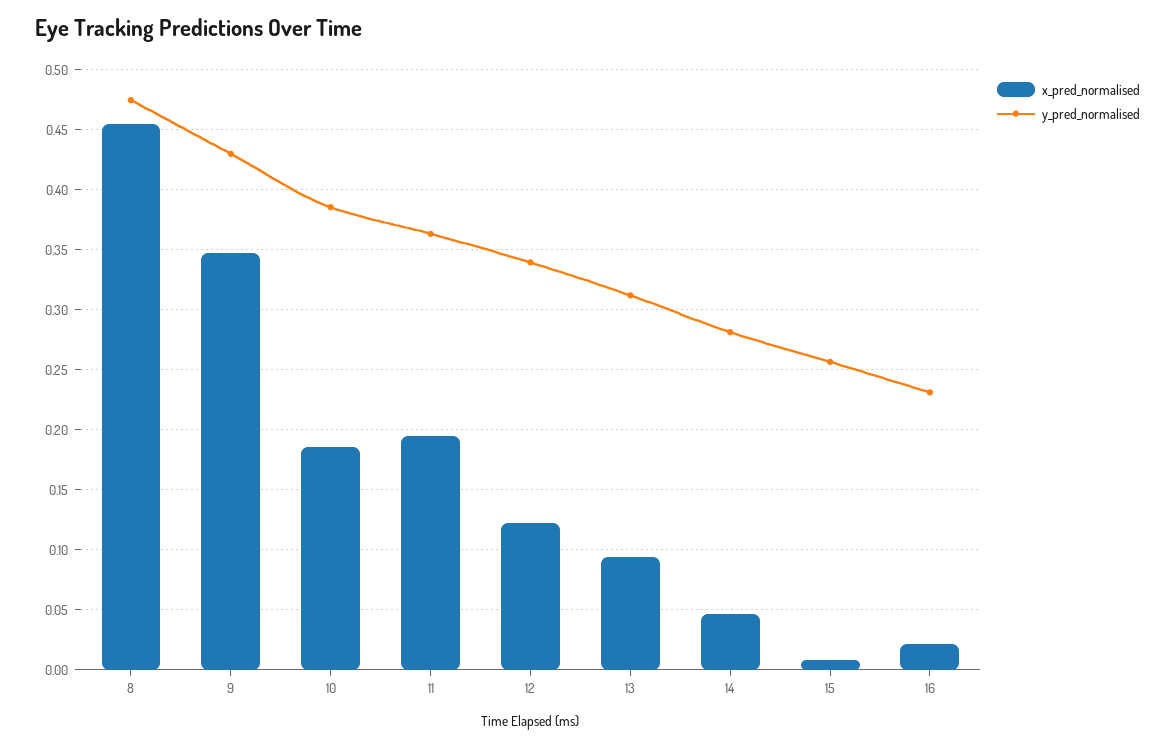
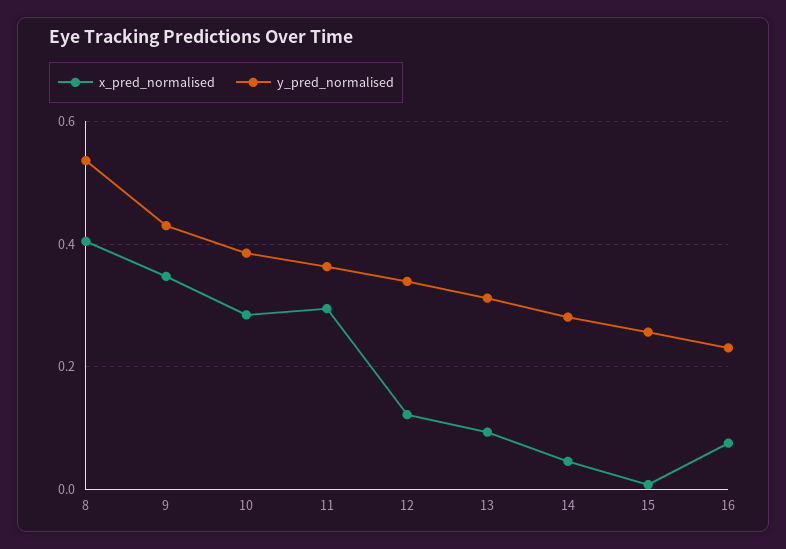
  {
    "x_pred_normalised": {
-     "8": 0.455,
+     "8": 0.4,
      "9": 0.345,
-     "10": 0.185,
+     "10": 0.28,
-     "11": 0.195,
+     "11": 0.3,
      "12": 0.12,
      "13": 0.095,
      "14": 0.045,
      "15": 0.01,
-     "16": 0.02
+     "16": 0.08
    },
    "y_pred_normalised": {
-     "8": 0.475,
+     "8": 0.54,
      "9": 0.43,
      "10": 0.385,
      "11": 0.365,
      "12": 0.34,
      "13": 0.31,
      "14": 0.28,
      "15": 0.255,
      "16": 0.23
    }
  }

